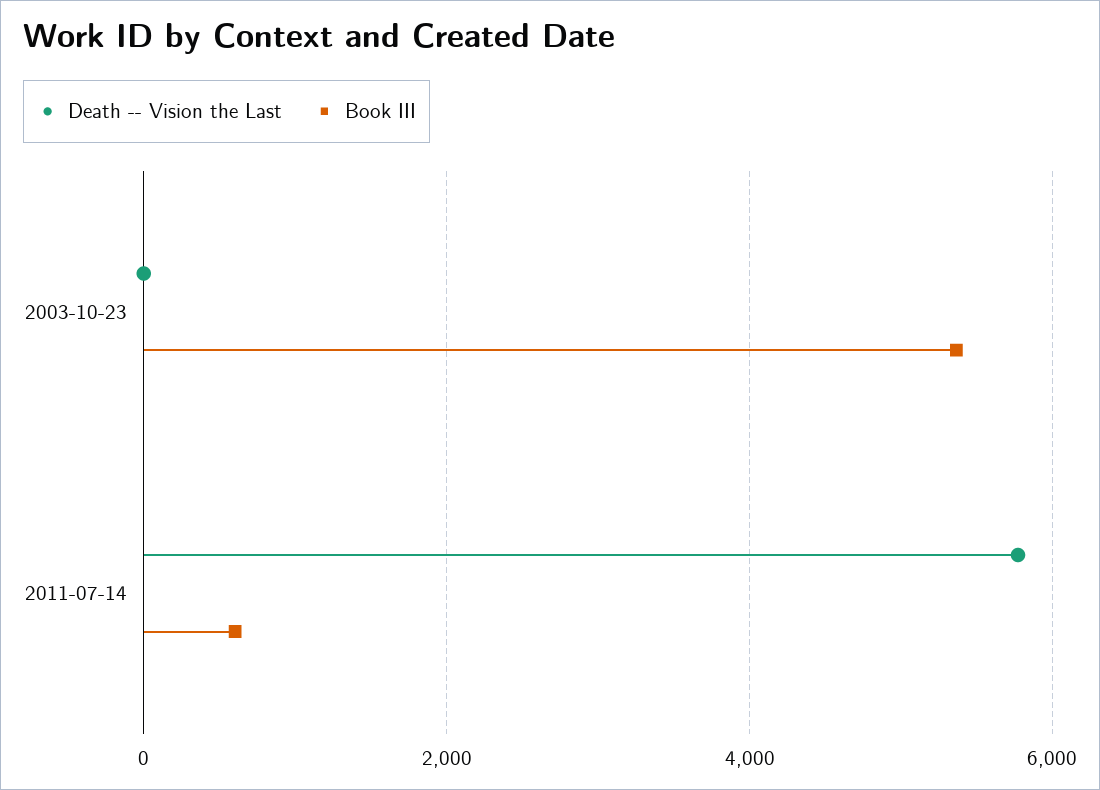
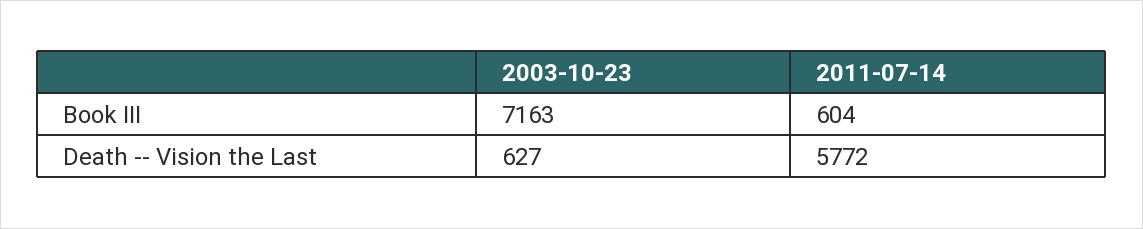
  {
    "Death -- Vision the Last": {
-     "2003-10-23": 0,
+     "2003-10-23": 627,
      "2011-07-14": 5772
    },
    "Book III": {
-     "2003-10-23": 5400,
+     "2003-10-23": 7163,
      "2011-07-14": 604
    }
  }

